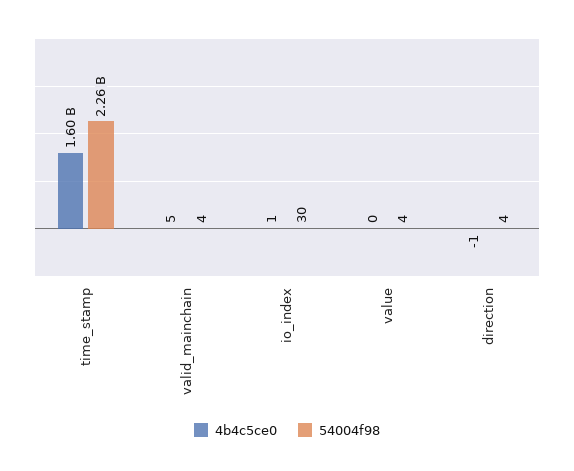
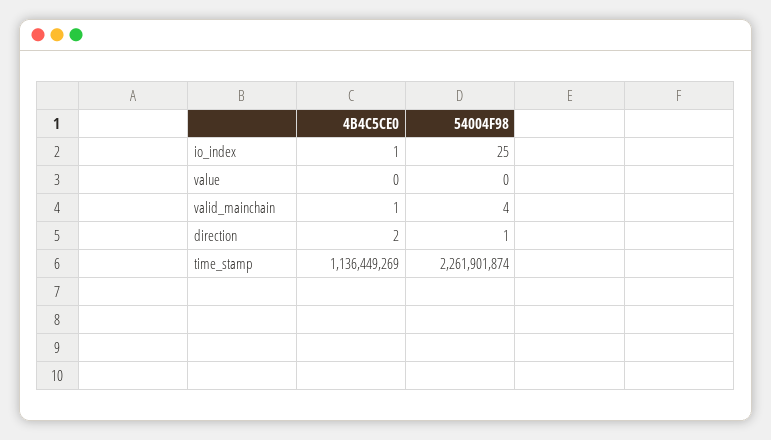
  {
    "4b4c5ce0": {
-     "time_stamp": 1600000000,
+     "time_stamp": 1136449269,
-     "valid_mainchain": 5,
+     "valid_mainchain": 1,
      "io_index": 1,
      "value": 0,
-     "direction": -1
+     "direction": 2
    },
    "54004f98": {
      "time_stamp": 2261901874,
      "valid_mainchain": 4,
-     "io_index": 30,
+     "io_index": 25,
-     "value": 4,
+     "value": 0,
-     "direction": 4
+     "direction": 1
    }
  }

